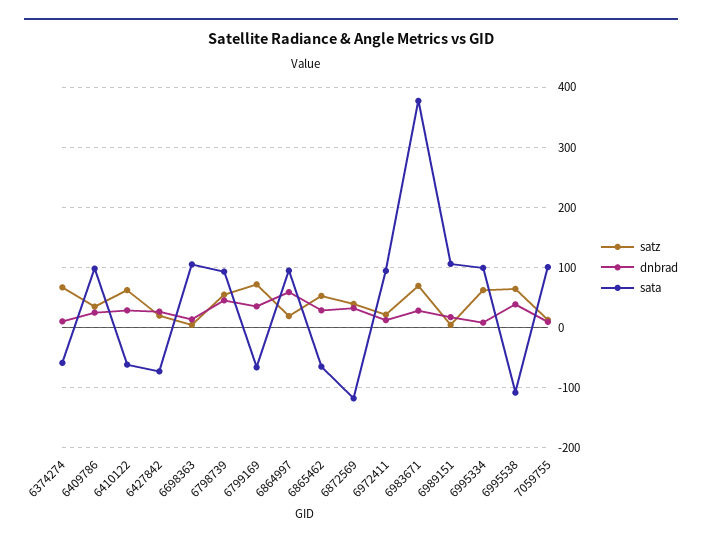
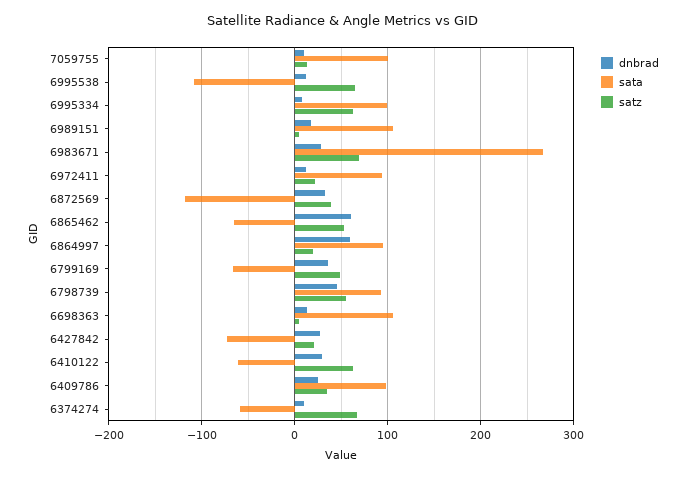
  {
    "satz": {
      "6374274": 70,
      "6409786": 30,
      "6410122": 60,
      "6427842": 20,
      "6698363": 0,
      "6798739": 50,
-     "6799169": 70,
+     "6799169": 50,
      "6864997": 20,
      "6865462": 50,
      "6872569": 40,
      "6972411": 20,
      "6983671": 70,
      "6989151": 0,
      "6995334": 60,
      "6995538": 60,
      "7059755": 10
    },
    "dnbrad": {
      "6374274": 10,
      "6409786": 20,
      "6410122": 30,
      "6427842": 30,
      "6698363": 10,
      "6798739": 50,
      "6799169": 40,
      "6864997": 60,
-     "6865462": 30,
+     "6865462": 60,
      "6872569": 30,
      "6972411": 10,
      "6983671": 30,
      "6989151": 20,
      "6995334": 10,
-     "6995538": 40,
+     "6995538": 10,
      "7059755": 10
    },
    "sata": {
      "6374274": -60,
      "6409786": 100,
      "6410122": -60,
      "6427842": -70,
      "6698363": 110,
      "6798739": 90,
      "6799169": -70,
      "6864997": 90,
      "6865462": -70,
      "6872569": -120,
      "6972411": 90,
-     "6983671": 380,
+     "6983671": 270,
      "6989151": 110,
      "6995334": 100,
      "6995538": -110,
      "7059755": 100
    }
  }

